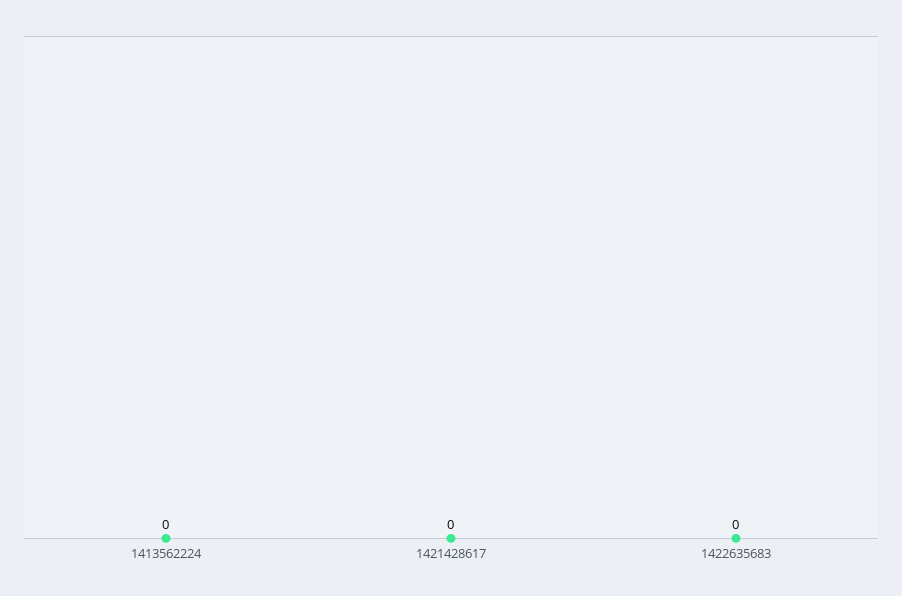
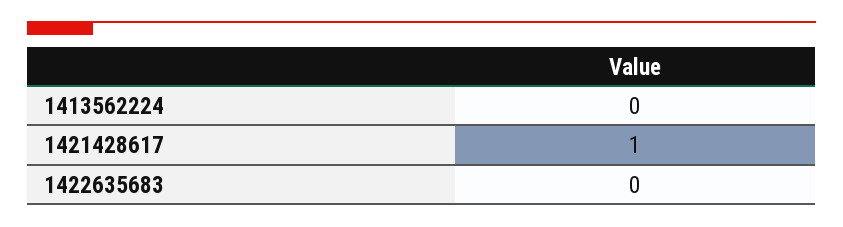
  {
    "1413562224": 0,
-   "1421428617": 0,
+   "1421428617": 1,
    "1422635683": 0
  }

